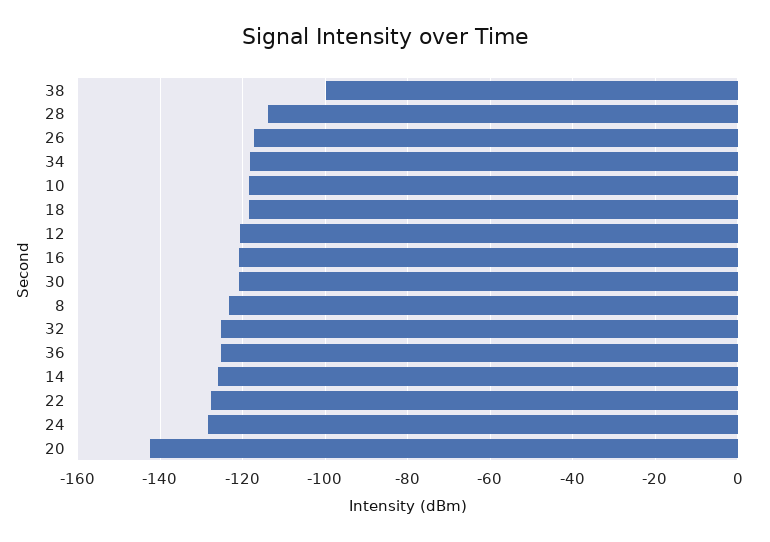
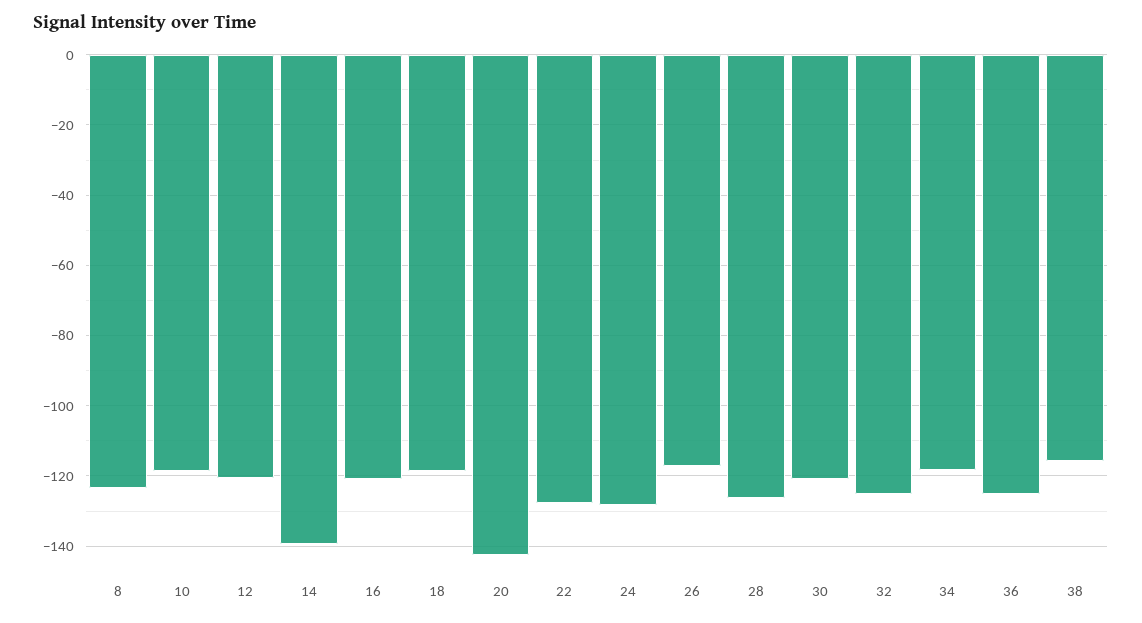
  {
-   "38": -100,
+   "38": -116,
-   "28": -114,
+   "28": -126,
    "26": -118,
    "34": -118,
    "10": -118,
    "18": -118,
    "12": -120,
    "16": -120,
    "30": -122,
    "8": -124,
    "32": -126,
    "36": -126,
-   "14": -126,
+   "14": -140,
    "22": -128,
    "24": -128,
    "20": -142
  }

